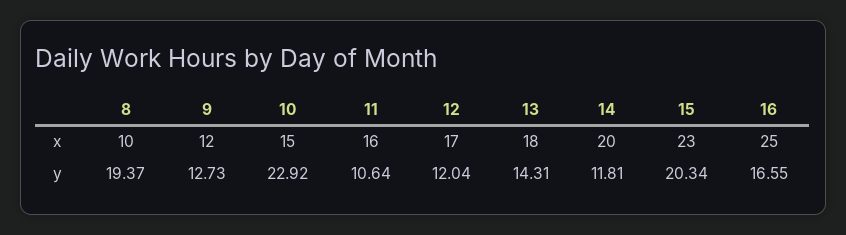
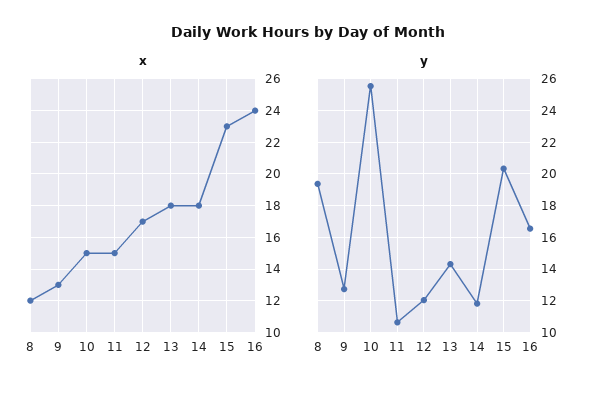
  {
    "x": {
-     "8": 10,
+     "8": 12,
-     "9": 12,
+     "9": 13,
      "10": 15,
-     "11": 16,
+     "11": 15,
      "12": 17,
      "13": 18,
-     "14": 20,
+     "14": 18,
      "15": 23,
-     "16": 25
+     "16": 24
    },
    "y": {
      "8": 19.37,
      "9": 12.73,
-     "10": 22.92,
+     "10": 25.5,
      "11": 10.64,
      "12": 12.04,
      "13": 14.31,
      "14": 11.81,
      "15": 20.34,
      "16": 16.55
    }
  }

